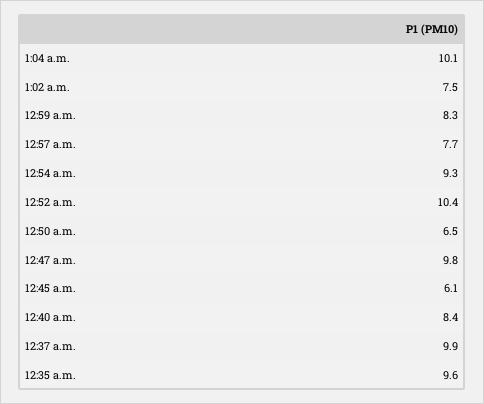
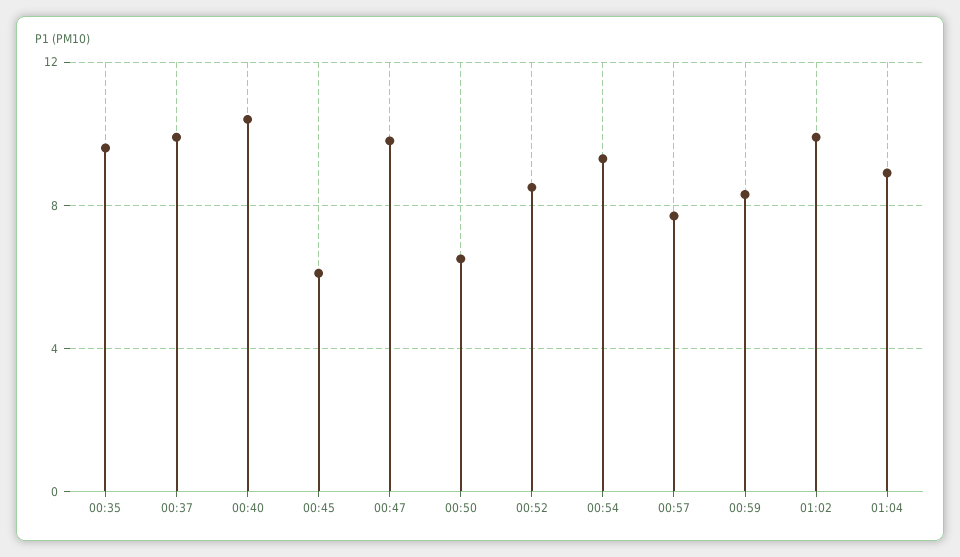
  {
-   "1:04 a.m.": 10.1,
+   "1:04 a.m.": 9,
-   "1:02 a.m.": 7.5,
+   "1:02 a.m.": 10,
    "12:59 a.m.": 8.3,
    "12:57 a.m.": 7.7,
    "12:54 a.m.": 9.3,
-   "12:52 a.m.": 10.4,
+   "12:52 a.m.": 8.5,
    "12:50 a.m.": 6.5,
    "12:47 a.m.": 9.8,
    "12:45 a.m.": 6.1,
-   "12:40 a.m.": 8.4,
+   "12:40 a.m.": 10.5,
    "12:37 a.m.": 9.9,
    "12:35 a.m.": 9.6
  }

